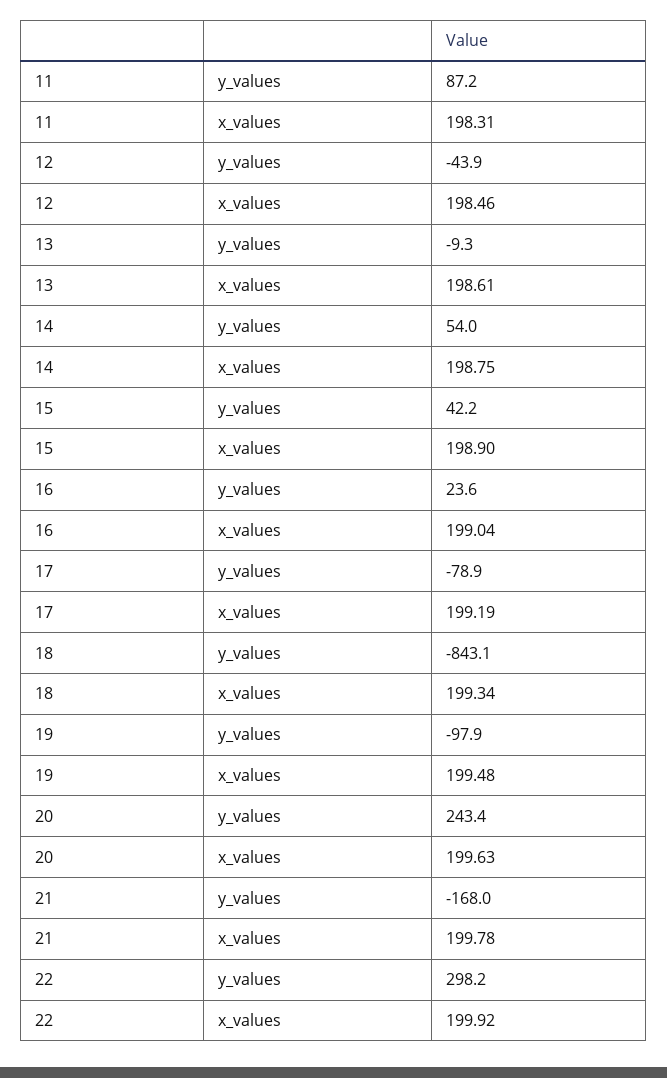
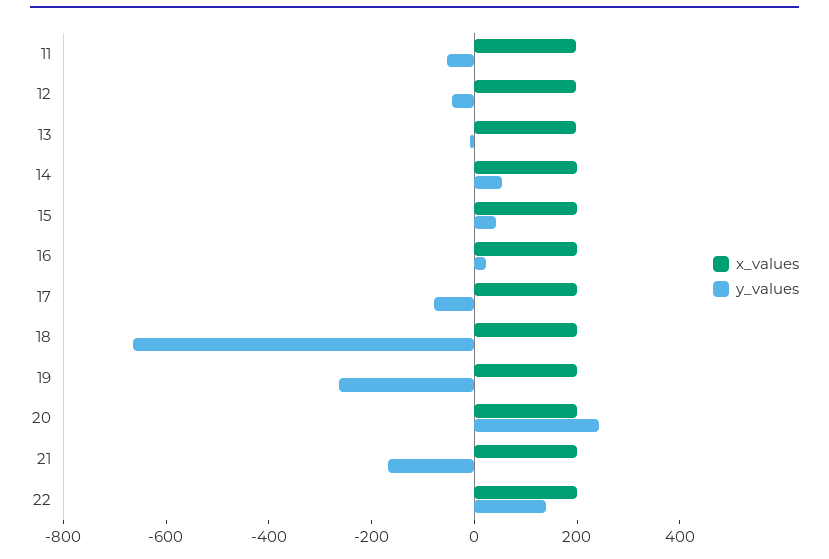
  {
    "y_values": {
-     "11": 87.2,
+     "11": -50,
      "12": -43.9,
      "13": -9.3,
      "14": 54,
      "15": 42.2,
      "16": 23.6,
      "17": -78.9,
-     "18": -843.1,
+     "18": -650,
-     "19": -97.9,
+     "19": -250,
      "20": 243.4,
      "21": -168,
-     "22": 298.2
+     "22": 150
    },
    "x_values": {
      "11": 198.31,
      "12": 198.46,
      "13": 198.61,
      "14": 198.75,
      "15": 198.9,
      "16": 199.04,
      "17": 199.19,
      "18": 199.34,
      "19": 199.48,
      "20": 199.63,
      "21": 199.78,
      "22": 199.92
    }
  }

